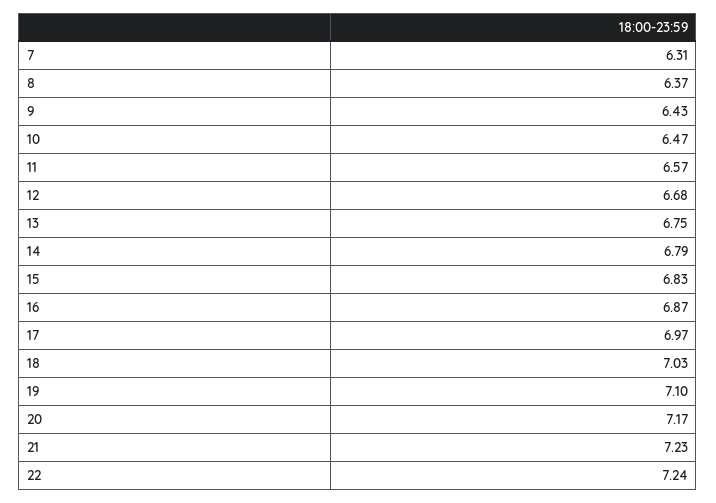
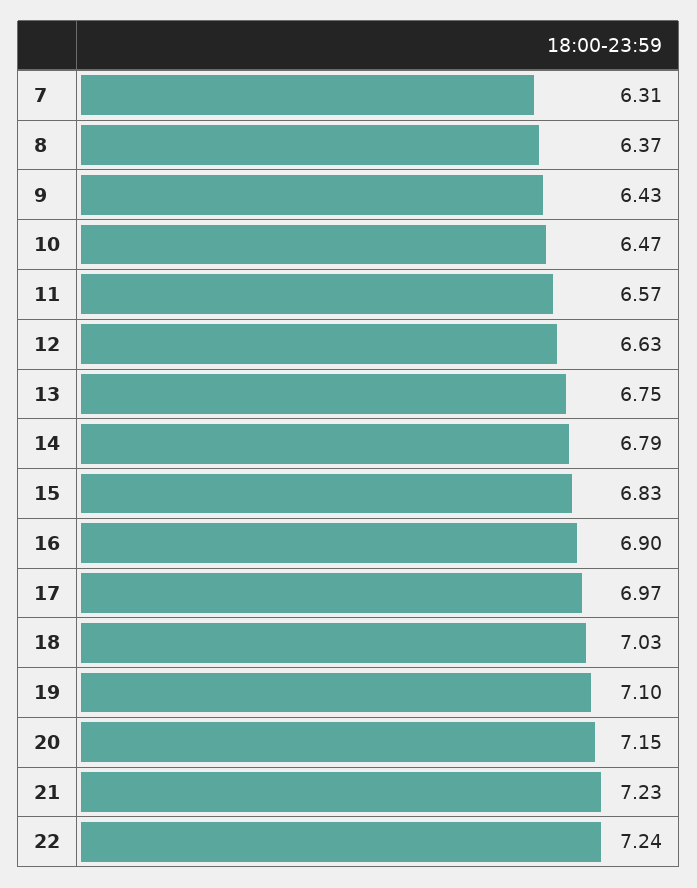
  {
    "7": 6.31,
    "8": 6.37,
    "9": 6.43,
    "10": 6.47,
    "11": 6.57,
-   "12": 6.68,
+   "12": 6.63,
    "13": 6.75,
    "14": 6.79,
    "15": 6.83,
-   "16": 6.87,
+   "16": 6.9,
    "17": 6.97,
    "18": 7.03,
    "19": 7.1,
-   "20": 7.17,
+   "20": 7.15,
    "21": 7.23,
    "22": 7.24
  }

